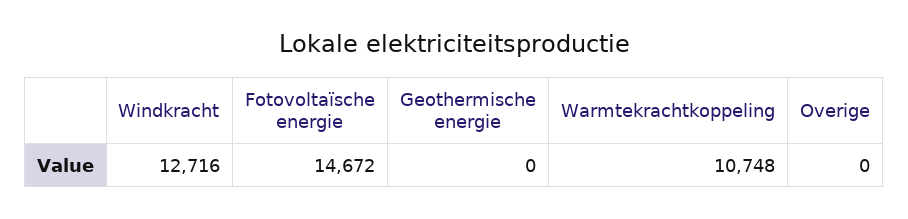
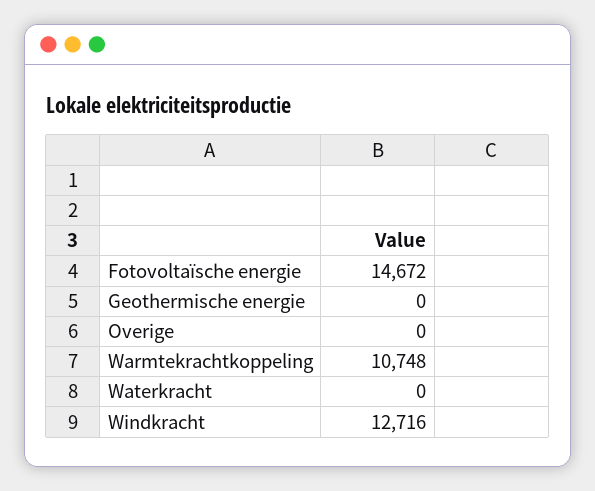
  {
    "Windkracht": 12716,
    "Fotovoltaïsche energie": 14672,
    "Geothermische energie": 0,
    "Warmtekrachtkoppeling": 10748,
-   "Overige": 0
+   "Overige": 0,
+   "Waterkracht": 0
  }

